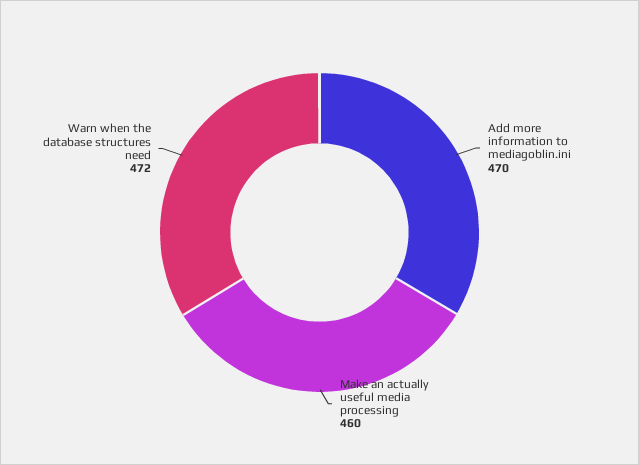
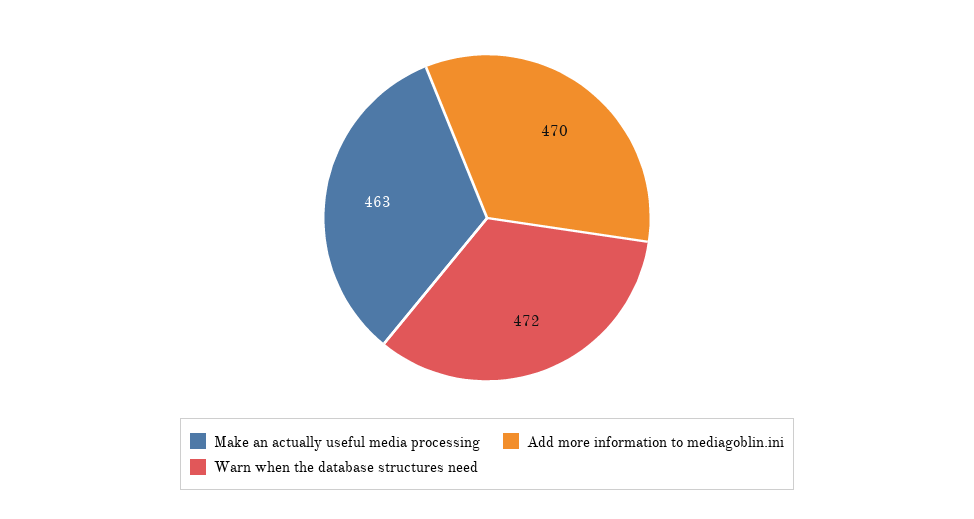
  {
    "Add more information to mediagoblin.ini": 470,
-   "Make an actually useful media processing": 460,
+   "Make an actually useful media processing": 463,
    "Warn when the database structures need": 472
  }

